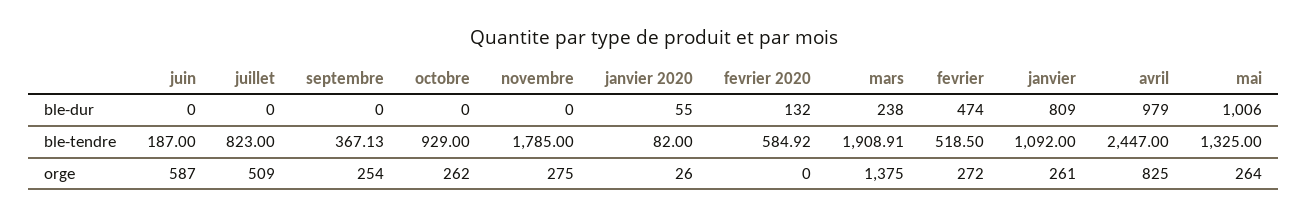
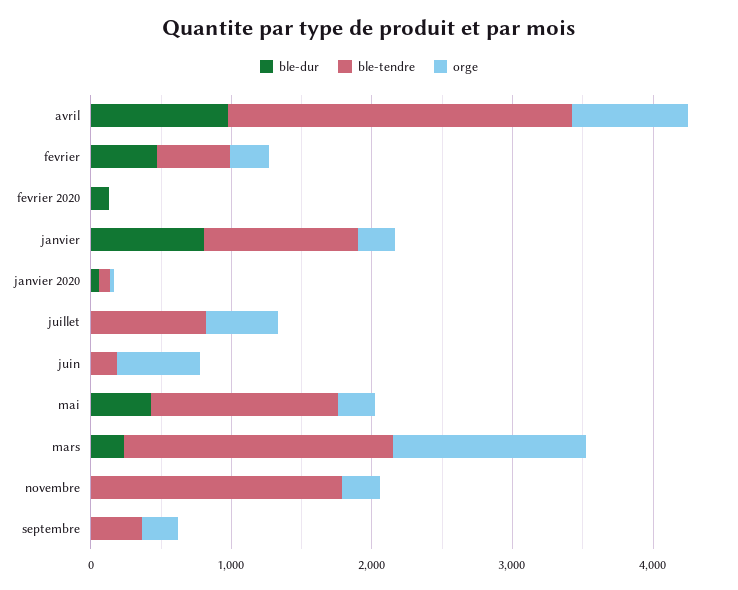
  {
    "ble-dur": {
      "juin": 0,
      "juillet": 0,
      "septembre": 0,
-     "octobre": 0,
      "novembre": 0,
      "janvier 2020": 55,
      "fevrier 2020": 132,
      "mars": 238,
      "fevrier": 474,
      "janvier": 809,
      "avril": 979,
-     "mai": 1006
+     "mai": 400
    },
    "ble-tendre": {
      "juin": 187,
      "juillet": 823,
      "septembre": 367.13,
-     "octobre": 929,
      "novembre": 1785,
      "janvier 2020": 82,
-     "fevrier 2020": 584.92,
+     "fevrier 2020": 0,
      "mars": 1908.91,
      "fevrier": 518.5,
      "janvier": 1092,
      "avril": 2447,
      "mai": 1325
    },
    "orge": {
      "juin": 587,
      "juillet": 509,
      "septembre": 254,
-     "octobre": 262,
      "novembre": 275,
      "janvier 2020": 26,
      "fevrier 2020": 0,
      "mars": 1375,
      "fevrier": 272,
      "janvier": 261,
      "avril": 825,
      "mai": 264
    }
  }

